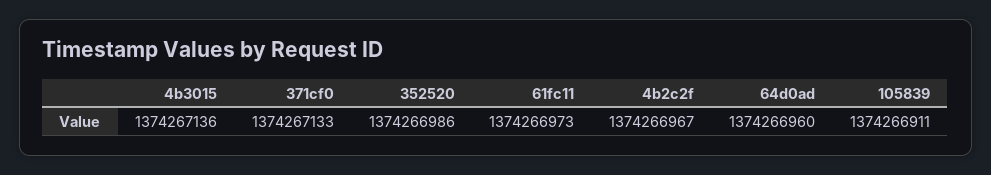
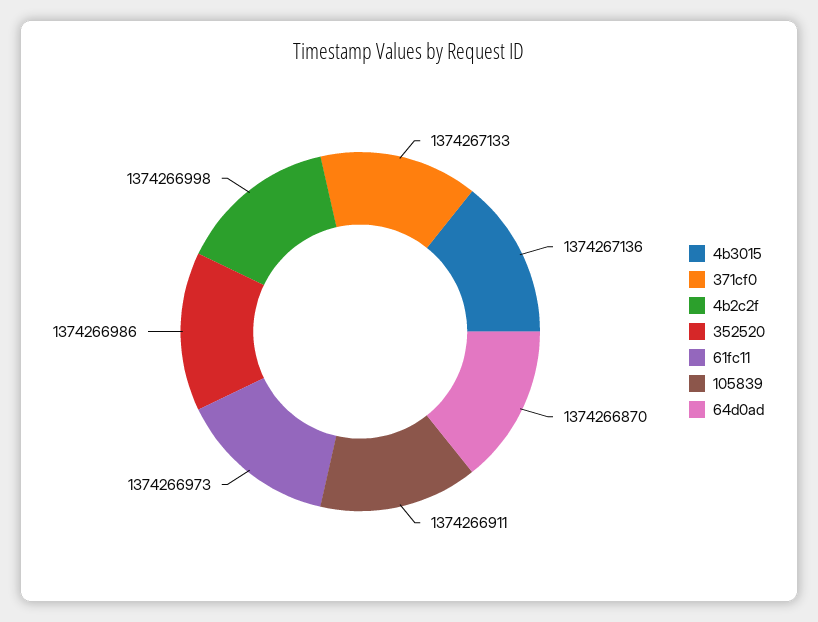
  {
    "4b3015": 1374267136,
    "371cf0": 1374267133,
    "352520": 1374266986,
    "61fc11": 1374266973,
-   "4b2c2f": 1374266967,
+   "4b2c2f": 1374266998,
-   "64d0ad": 1374266960,
+   "64d0ad": 1374266870,
    "105839": 1374266911
  }

